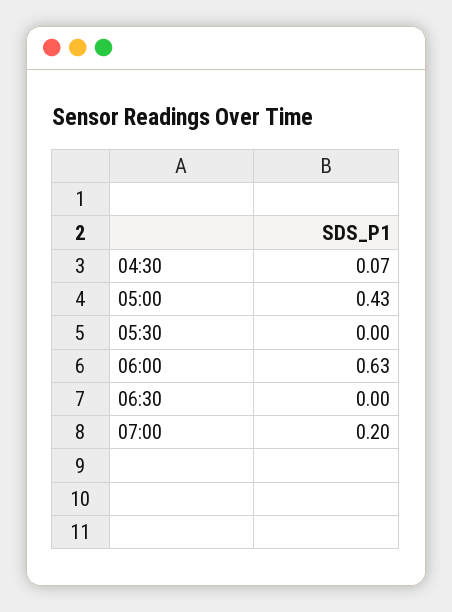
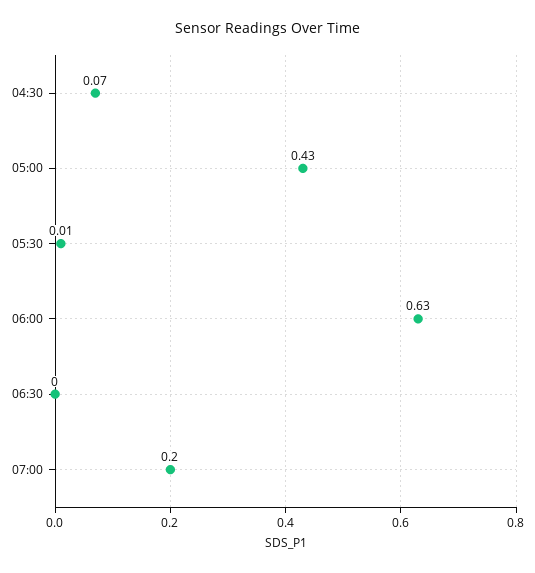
  {
    "04:30": 0.07,
    "05:00": 0.43,
-   "05:30": 0,
+   "05:30": 0.01,
    "06:00": 0.63,
    "06:30": 0,
    "07:00": 0.2
  }

